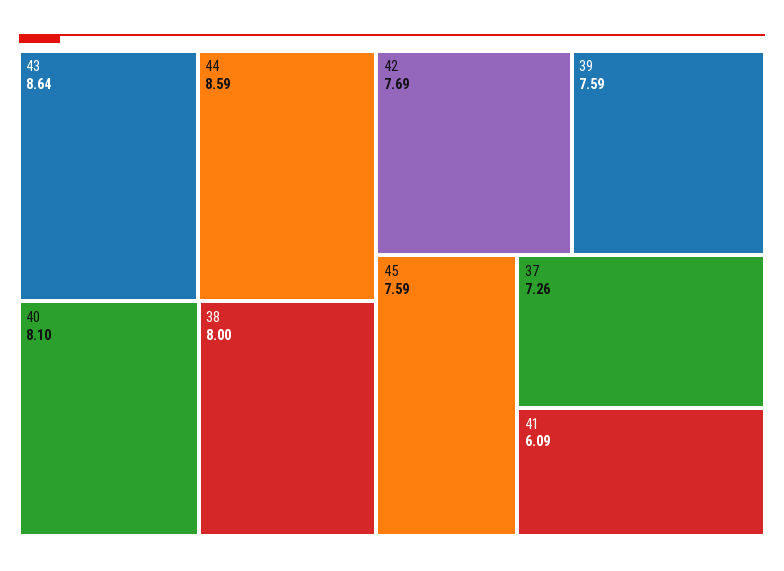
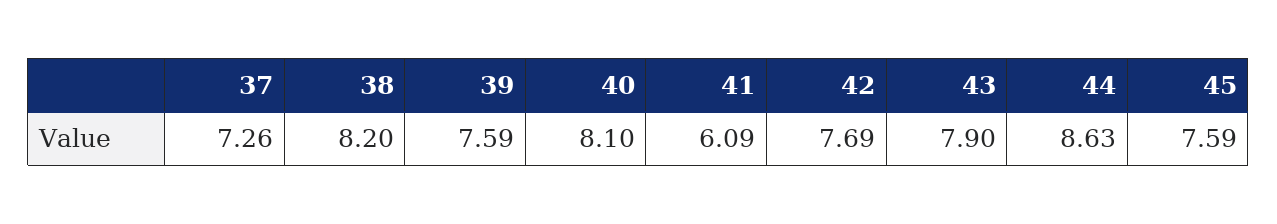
  {
-   "43": 8.64,
+   "43": 7.9,
-   "44": 8.59,
+   "44": 8.63,
    "40": 8.1,
-   "38": 8,
+   "38": 8.2,
    "42": 7.69,
    "39": 7.59,
    "45": 7.59,
    "37": 7.26,
    "41": 6.09
  }

